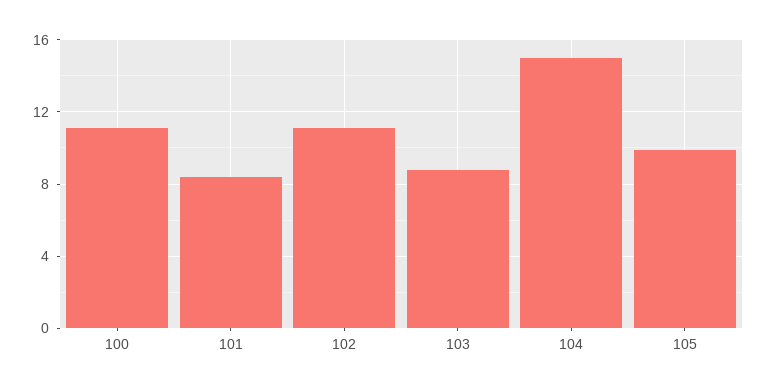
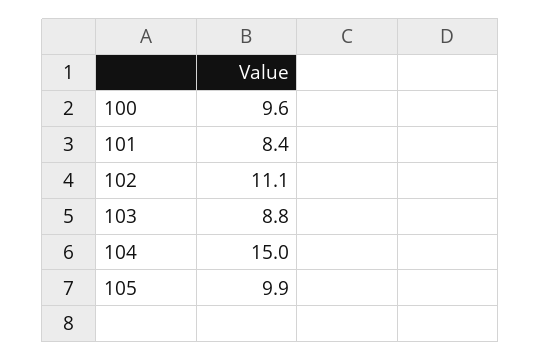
  {
-   "100": 11,
+   "100": 9.6,
    "101": 8.4,
    "102": 11.1,
    "103": 8.8,
    "104": 15,
    "105": 9.9
  }

